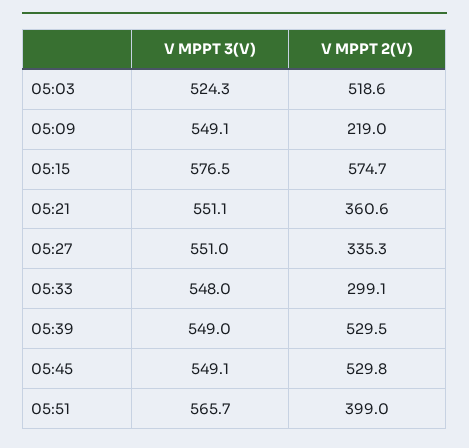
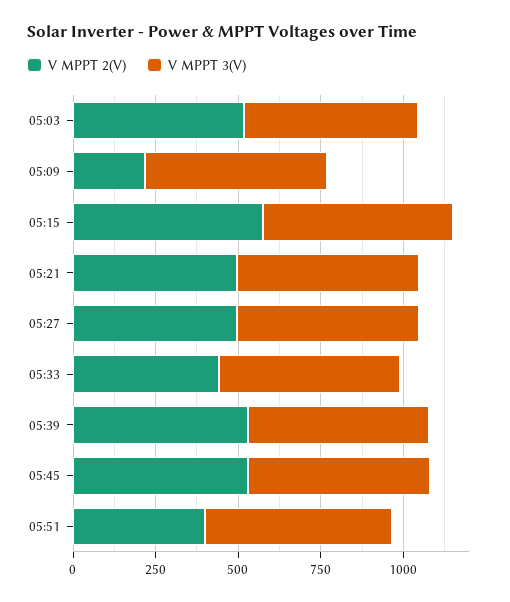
  {
    "V MPPT 3(V)": {
      "05:03": 524.3,
      "05:09": 549.1,
      "05:15": 576.5,
      "05:21": 551.1,
      "05:27": 551,
      "05:33": 548,
      "05:39": 549,
      "05:45": 549.1,
      "05:51": 565.7
    },
    "V MPPT 2(V)": {
      "05:03": 518.6,
      "05:09": 219,
      "05:15": 574.7,
-     "05:21": 360.6,
+     "05:21": 500,
-     "05:27": 335.3,
+     "05:27": 500,
-     "05:33": 299.1,
+     "05:33": 450,
      "05:39": 529.5,
      "05:45": 529.8,
      "05:51": 399
    }
  }

